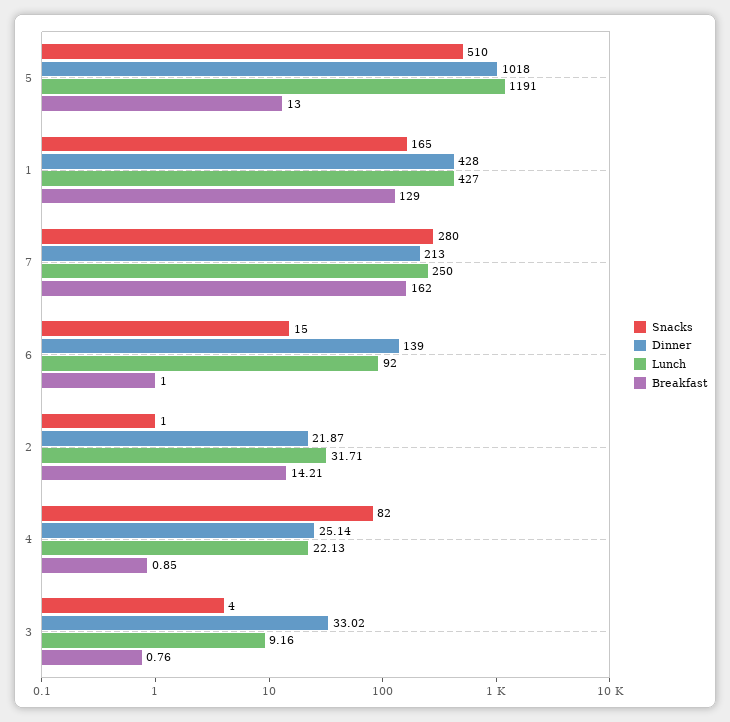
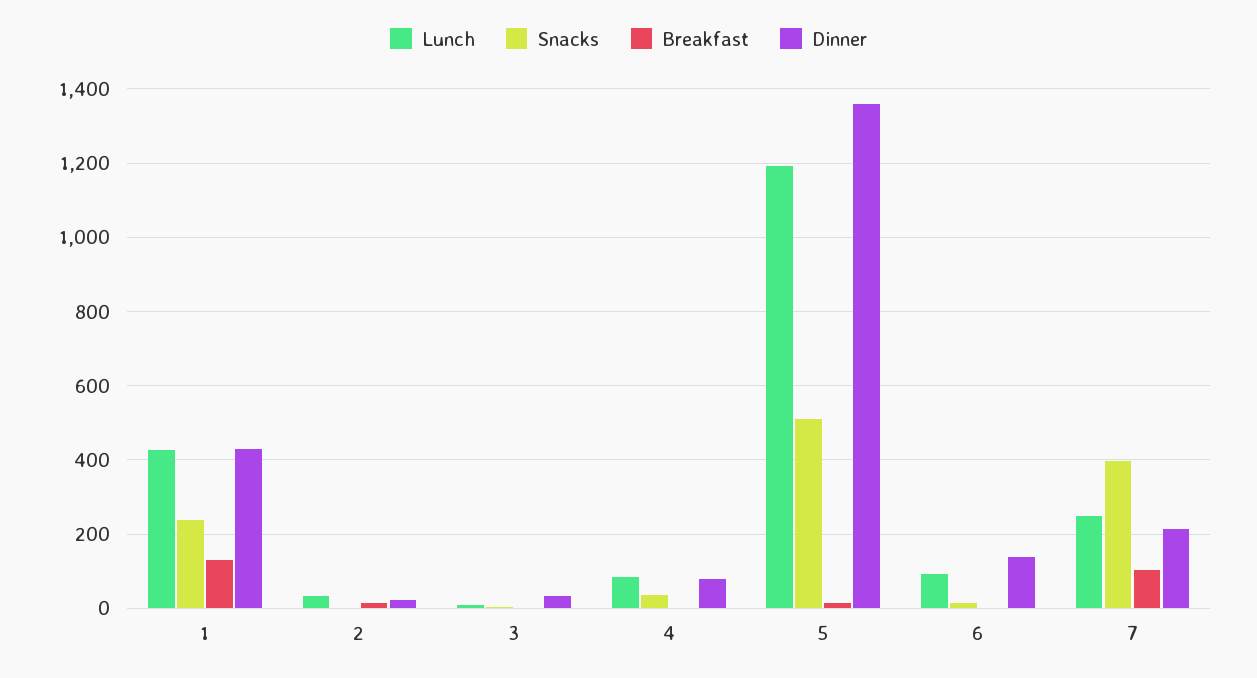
  {
    "Snacks": {
      "5": 510,
-     "1": 165,
+     "1": 240,
-     "7": 280,
+     "7": 400,
      "6": 15,
      "2": 1,
-     "4": 82,
+     "4": 40,
      "3": 4
    },
    "Dinner": {
-     "5": 1018,
+     "5": 1360,
      "1": 428,
      "7": 213,
      "6": 139,
      "2": 21.87,
-     "4": 25.14,
+     "4": 80,
      "3": 33.02
    },
    "Lunch": {
      "5": 1191,
      "1": 427,
      "7": 250,
      "6": 92,
      "2": 31.71,
-     "4": 22.13,
+     "4": 80,
      "3": 9.16
    },
    "Breakfast": {
      "5": 13,
      "1": 129,
-     "7": 162,
+     "7": 100,
      "6": 1,
      "2": 14.21,
      "4": 0.85,
      "3": 0.76
    }
  }

